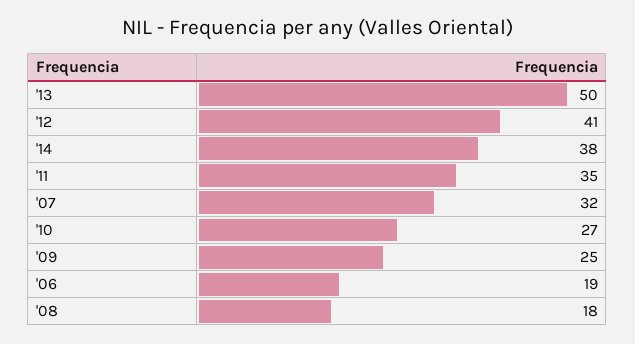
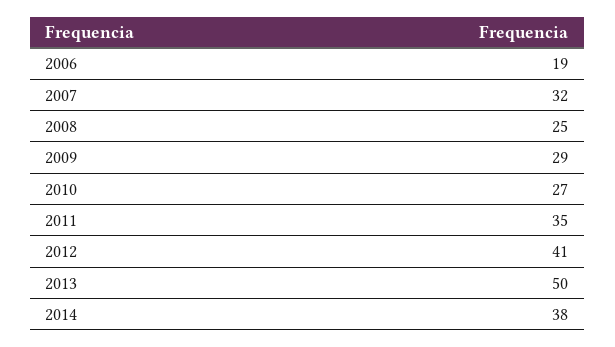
  {
    "'13": 50,
    "'12": 41,
    "'14": 38,
    "'11": 35,
    "'07": 32,
    "'10": 27,
-   "'09": 25,
+   "'09": 29,
    "'06": 19,
-   "'08": 18
+   "'08": 25
  }

